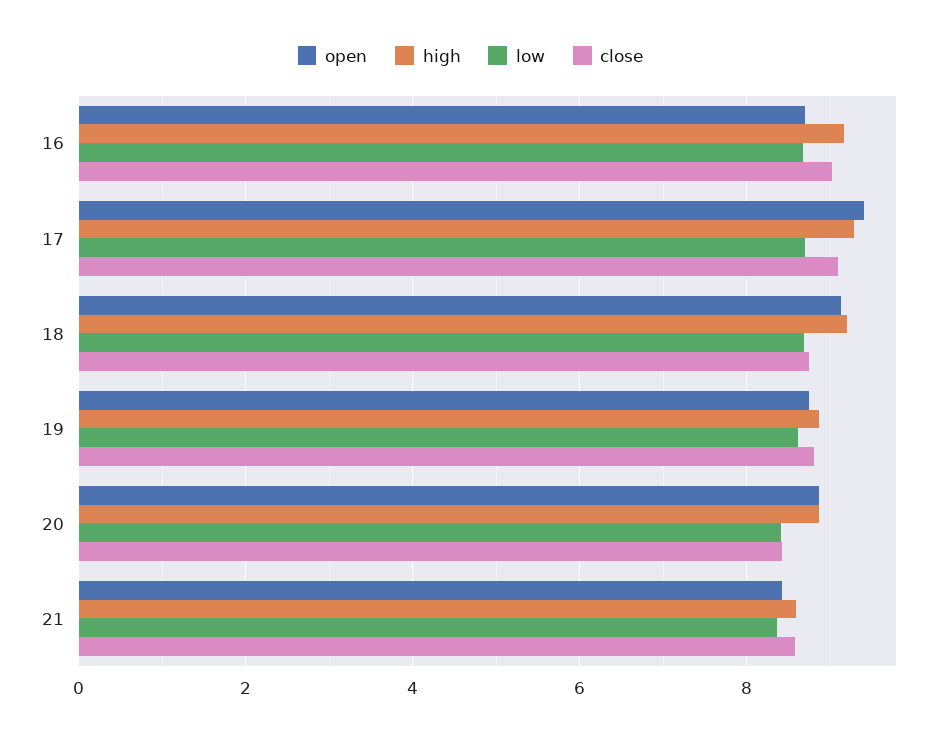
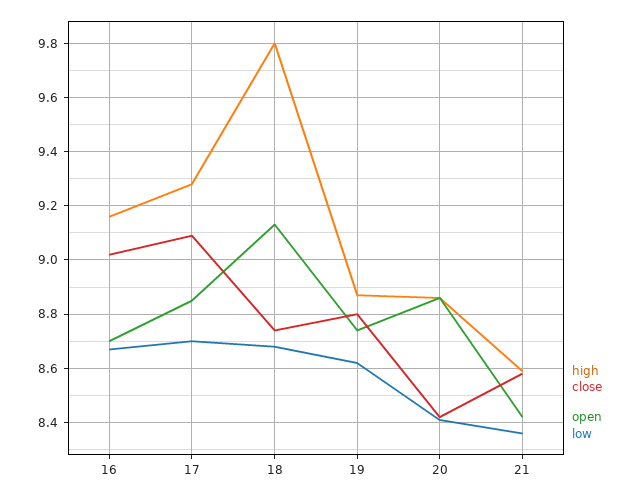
  {
    "open": {
      "16": 8.7,
-     "17": 9.4,
+     "17": 8.85,
      "18": 9.15,
      "19": 8.75,
      "20": 8.85,
      "21": 8.4
    },
    "high": {
      "16": 9.15,
      "17": 9.3,
-     "18": 9.2,
+     "18": 9.8,
      "19": 8.85,
      "20": 8.85,
      "21": 8.6
    },
    "low": {
      "16": 8.65,
      "17": 8.7,
      "18": 8.7,
      "19": 8.6,
      "20": 8.4,
      "21": 8.35
    },
    "close": {
      "16": 9,
      "17": 9.1,
      "18": 8.75,
      "19": 8.8,
      "20": 8.4,
      "21": 8.6
    }
  }

